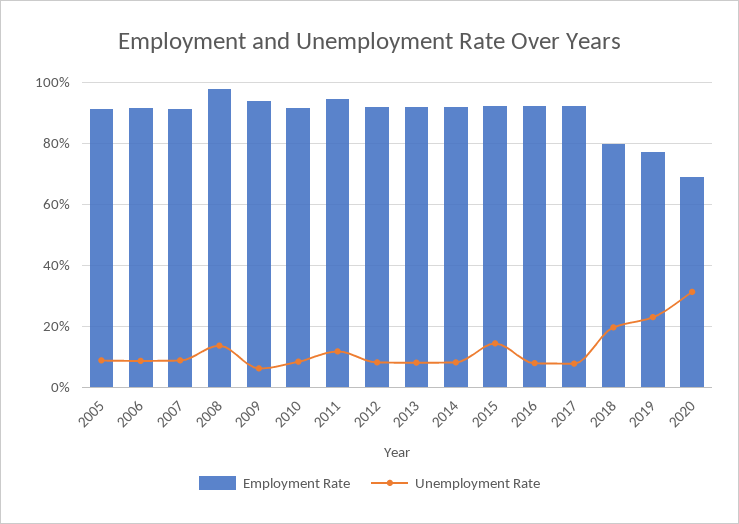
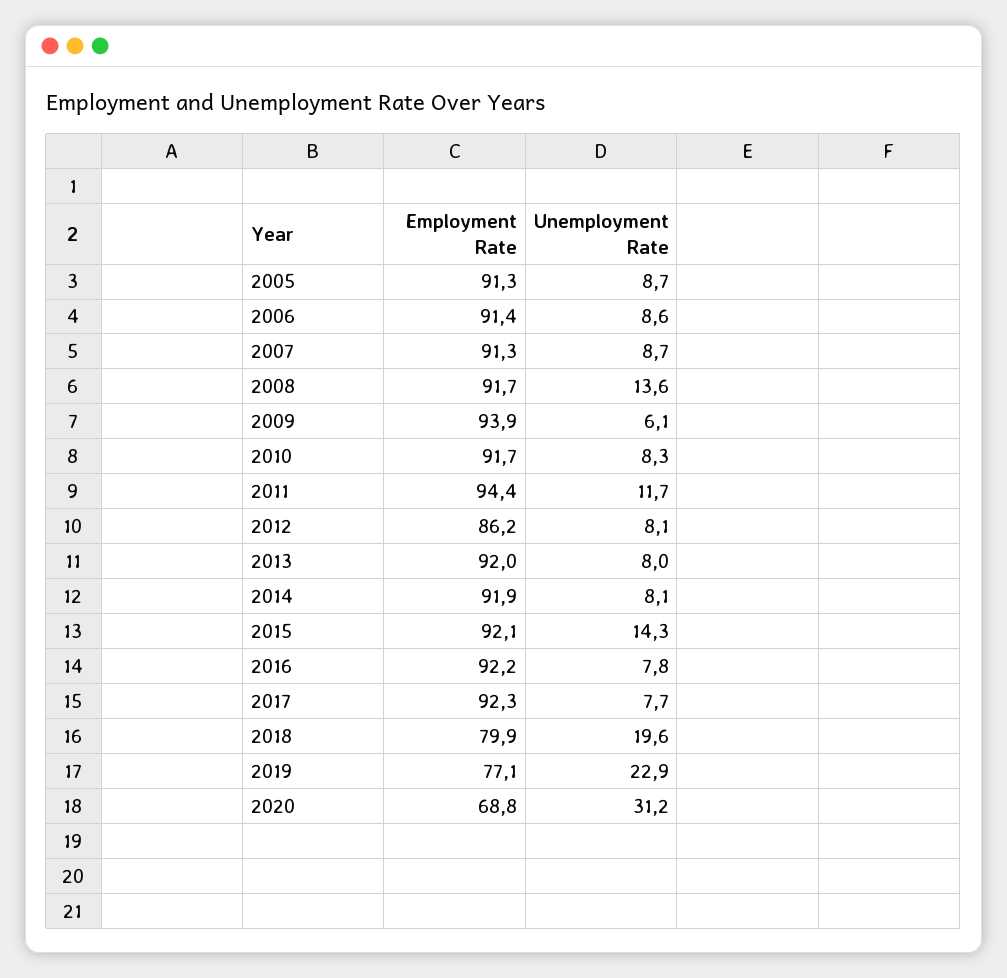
  {
    "Employment Rate": {
      "2005": 91.3,
      "2006": 91.4,
      "2007": 91.3,
-     "2008": 98,
+     "2008": 91.7,
      "2009": 93.9,
      "2010": 91.7,
      "2011": 94.4,
-     "2012": 92,
+     "2012": 86.2,
      "2013": 92,
      "2014": 91.9,
      "2015": 92.1,
      "2016": 92.2,
      "2017": 92.3,
      "2018": 79.9,
      "2019": 77.1,
      "2020": 68.8
    },
    "Unemployment Rate": {
      "2005": 8.7,
      "2006": 8.6,
      "2007": 8.7,
      "2008": 13.6,
      "2009": 6.1,
      "2010": 8.3,
      "2011": 11.7,
      "2012": 8.1,
      "2013": 8,
      "2014": 8.1,
      "2015": 14.3,
      "2016": 7.8,
      "2017": 7.7,
      "2018": 19.6,
      "2019": 22.9,
      "2020": 31.2
    }
  }

